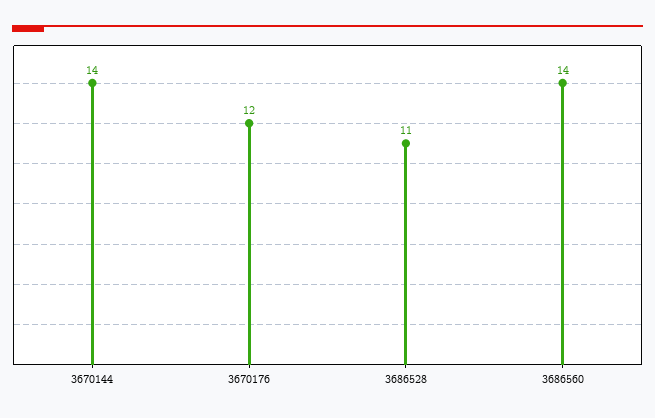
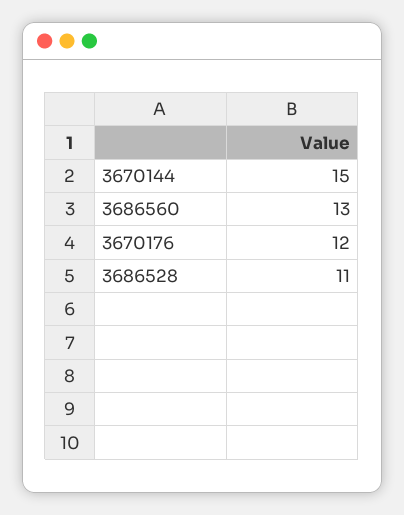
  {
-   "3670144": 14,
+   "3670144": 15,
    "3670176": 12,
    "3686528": 11,
-   "3686560": 14
+   "3686560": 13
  }

